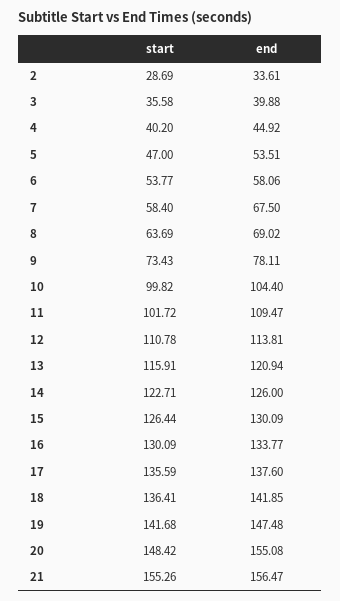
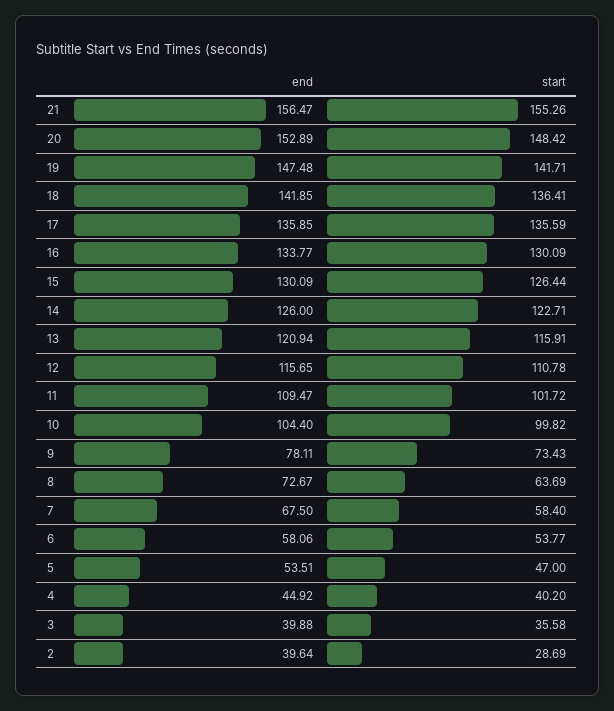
  {
    "start": {
      "2": 28.69,
      "3": 35.58,
      "4": 40.2,
      "5": 47,
      "6": 53.77,
      "7": 58.4,
      "8": 63.69,
      "9": 73.43,
      "10": 99.82,
      "11": 101.72,
      "12": 110.78,
      "13": 115.91,
      "14": 122.71,
      "15": 126.44,
      "16": 130.09,
      "17": 135.59,
      "18": 136.41,
-     "19": 141.68,
+     "19": 141.71,
      "20": 148.42,
      "21": 155.26
    },
    "end": {
-     "2": 33.61,
+     "2": 39.64,
      "3": 39.88,
      "4": 44.92,
      "5": 53.51,
      "6": 58.06,
      "7": 67.5,
-     "8": 69.02,
+     "8": 72.67,
      "9": 78.11,
      "10": 104.4,
      "11": 109.47,
-     "12": 113.81,
+     "12": 115.65,
      "13": 120.94,
      "14": 126,
      "15": 130.09,
      "16": 133.77,
-     "17": 137.6,
+     "17": 135.85,
      "18": 141.85,
      "19": 147.48,
-     "20": 155.08,
+     "20": 152.89,
      "21": 156.47
    }
  }

